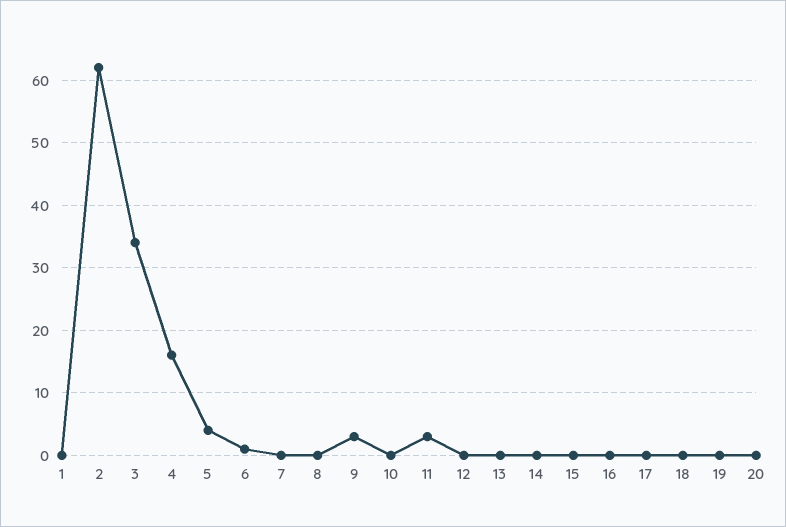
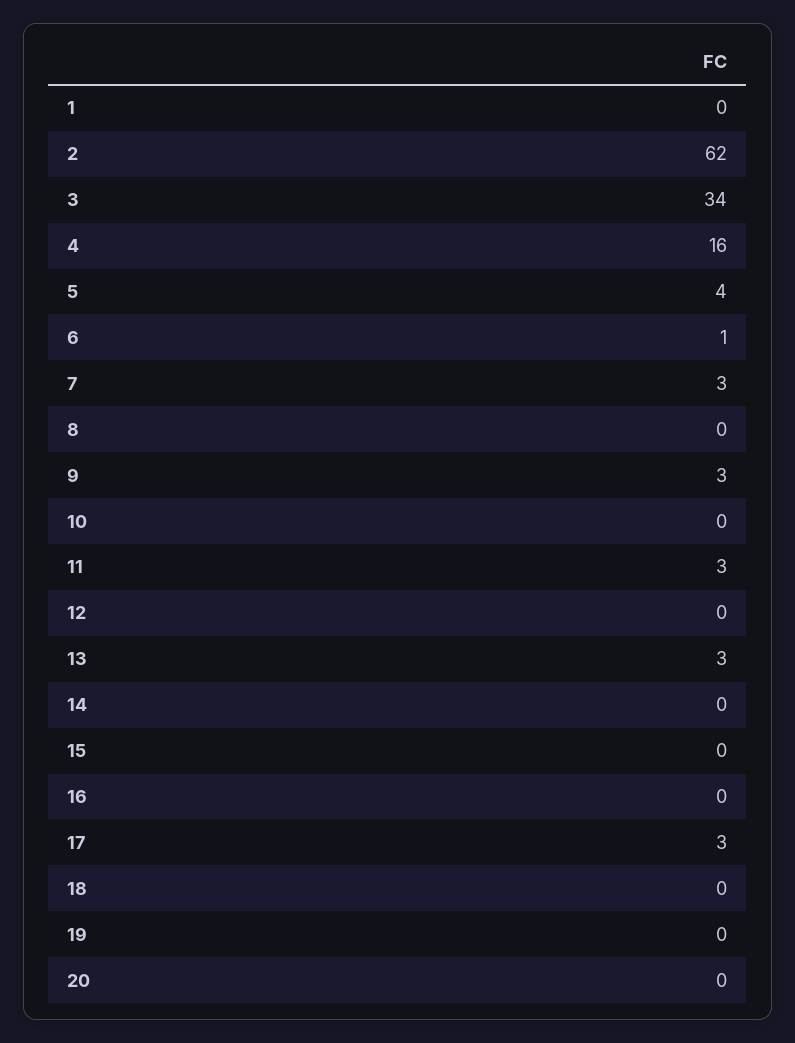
  {
    "1": 0,
    "2": 62,
    "3": 34,
    "4": 16,
    "5": 4,
    "6": 1,
-   "7": 0,
+   "7": 3,
    "8": 0,
    "9": 3,
    "10": 0,
    "11": 3,
    "12": 0,
-   "13": 0,
+   "13": 3,
    "14": 0,
    "15": 0,
    "16": 0,
-   "17": 0,
+   "17": 3,
    "18": 0,
    "19": 0,
    "20": 0
  }

